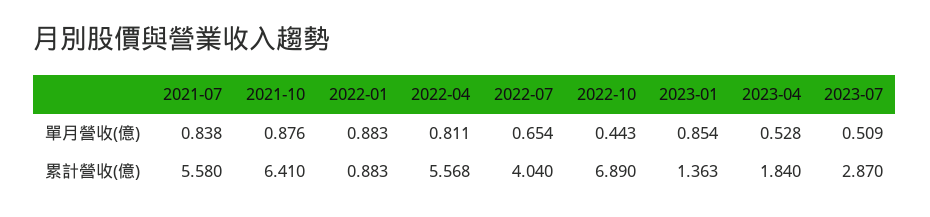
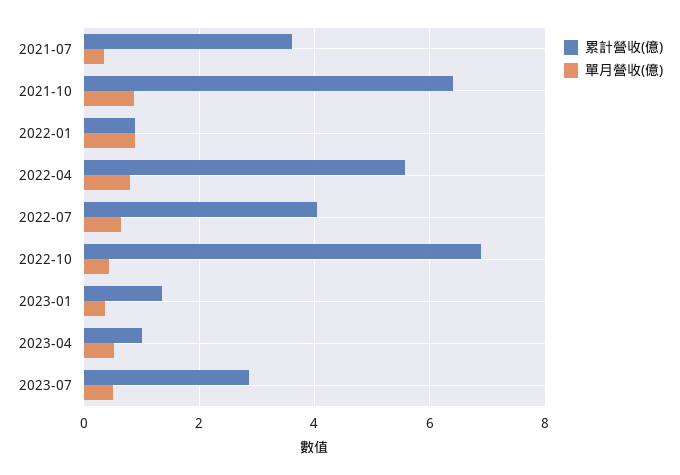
  {
    "單月營收(億)": {
-     "2021-07": 0.838,
+     "2021-07": 0.4,
      "2021-10": 0.876,
      "2022-01": 0.883,
      "2022-04": 0.811,
      "2022-07": 0.654,
      "2022-10": 0.443,
-     "2023-01": 0.854,
+     "2023-01": 0.4,
      "2023-04": 0.528,
      "2023-07": 0.509
    },
    "累計營收(億)": {
-     "2021-07": 5.58,
+     "2021-07": 3.6,
      "2021-10": 6.41,
      "2022-01": 0.883,
      "2022-04": 5.568,
      "2022-07": 4.04,
      "2022-10": 6.89,
      "2023-01": 1.363,
-     "2023-04": 1.84,
+     "2023-04": 1,
      "2023-07": 2.87
    }
  }

